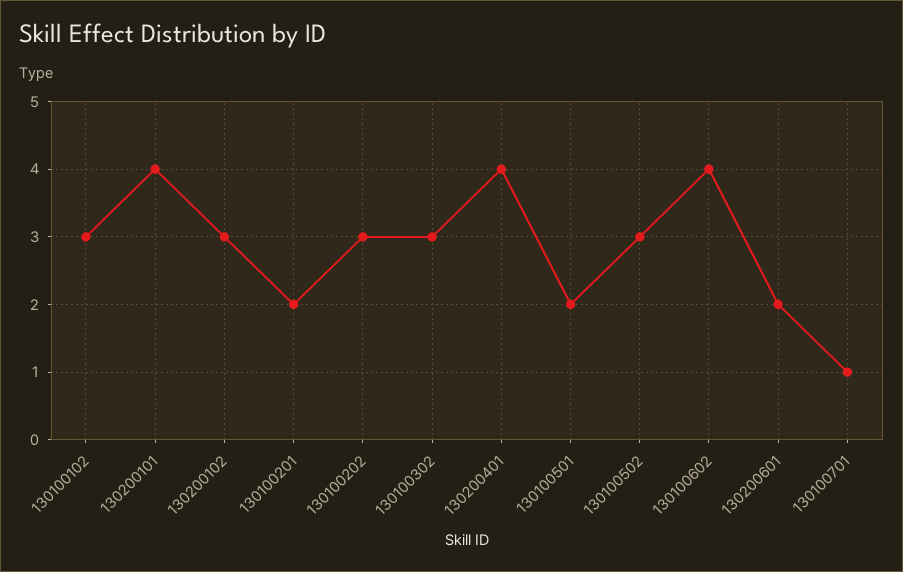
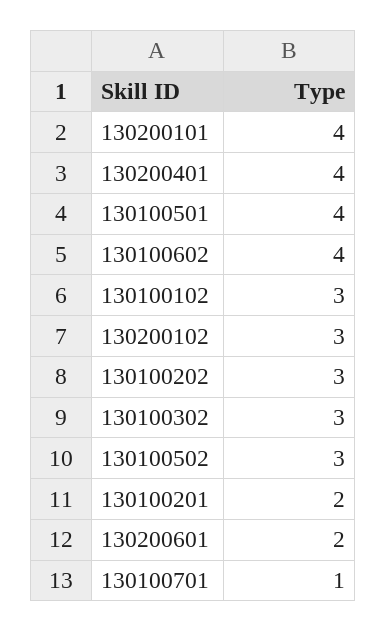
  {
    "130100102": 3,
    "130200101": 4,
    "130200102": 3,
    "130100201": 2,
    "130100202": 3,
    "130100302": 3,
    "130200401": 4,
-   "130100501": 2,
+   "130100501": 4,
    "130100502": 3,
    "130100602": 4,
    "130200601": 2,
    "130100701": 1
  }

